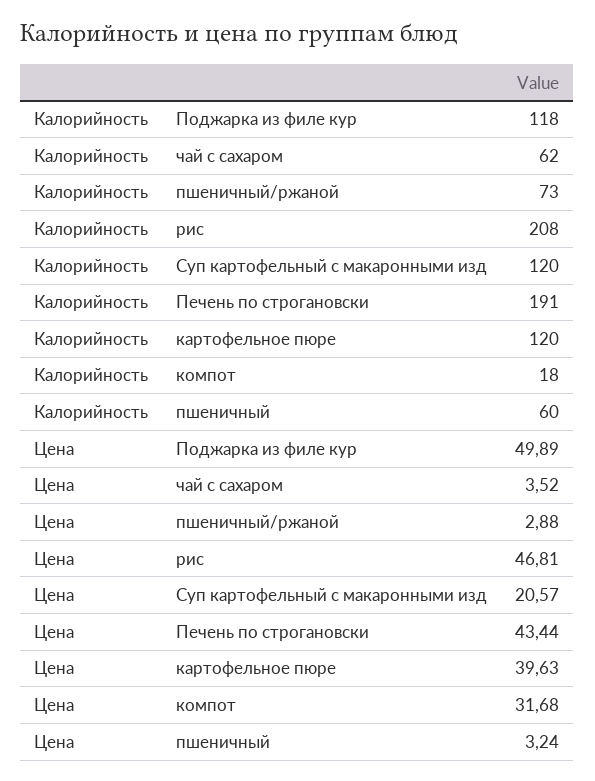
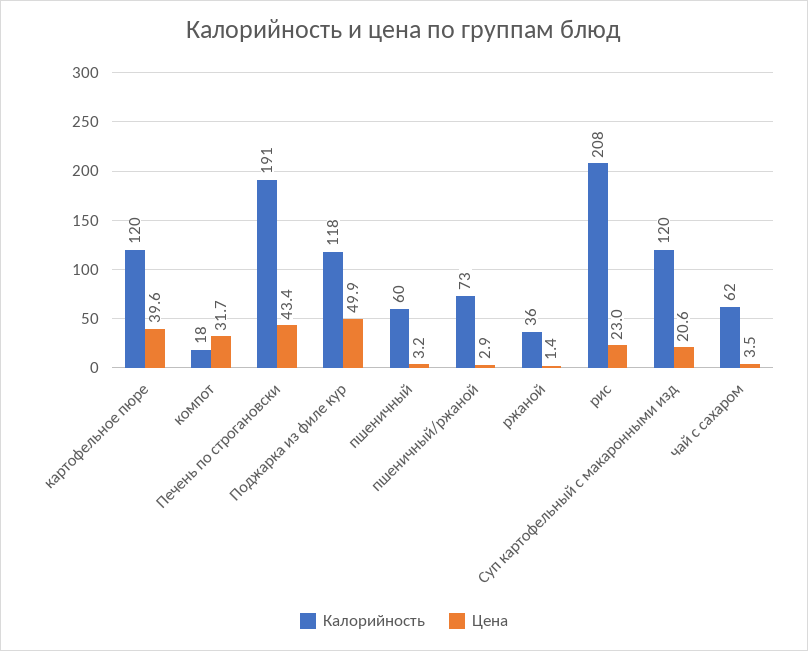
  {
    "Калорийность": {
      "Поджарка из филе кур": 118,
      "чай с сахаром": 62,
      "пшеничный/ржаной": 73,
      "рис": 208,
      "Суп картофельный с макаронными изд": 120,
      "Печень по строгановски": 191,
      "картофельное пюре": 120,
      "компот": 18,
-     "пшеничный": 60
+     "пшеничный": 60,
+     "ржаной": 36
    },
    "Цена": {
      "Поджарка из филе кур": 49.89,
      "чай с сахаром": 3.52,
      "пшеничный/ржаной": 2.88,
-     "рис": 46.81,
+     "рис": 23,
      "Суп картофельный с макаронными изд": 20.57,
      "Печень по строгановски": 43.44,
      "картофельное пюре": 39.63,
      "компот": 31.68,
-     "пшеничный": 3.24
+     "пшеничный": 3.24,
+     "ржаной": 1.4
    }
  }

